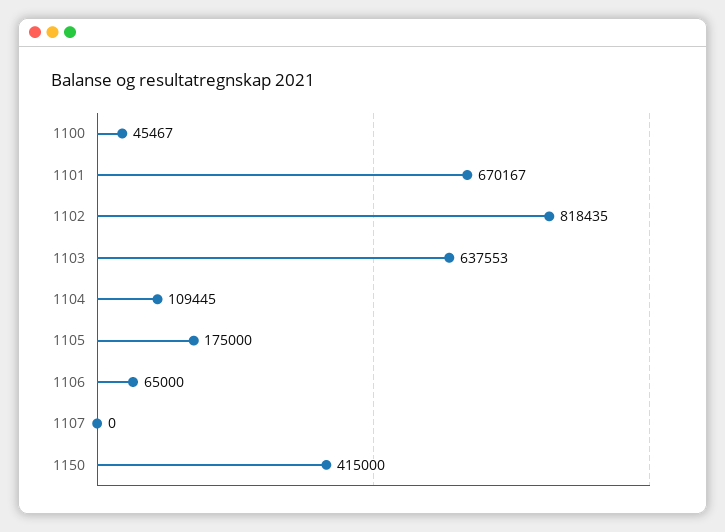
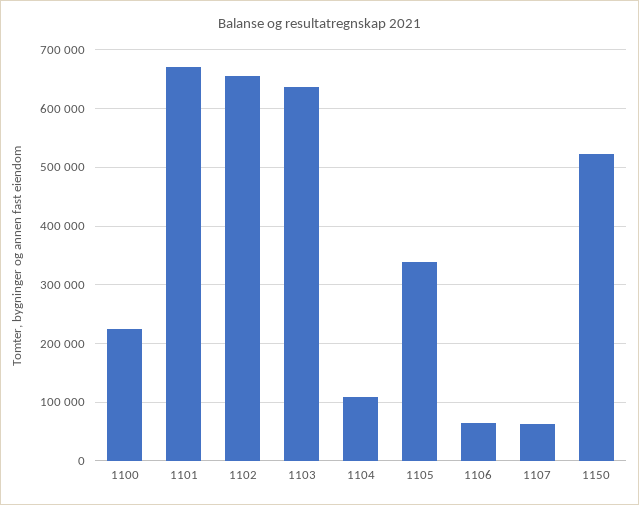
  {
-   "1100": 45467,
+   "1100": 220000,
    "1101": 670167,
-   "1102": 818435,
+   "1102": 660000,
    "1103": 637553,
    "1104": 109445,
-   "1105": 175000,
+   "1105": 340000,
    "1106": 65000,
-   "1107": 0,
+   "1107": 60000,
-   "1150": 415000
+   "1150": 520000
  }

